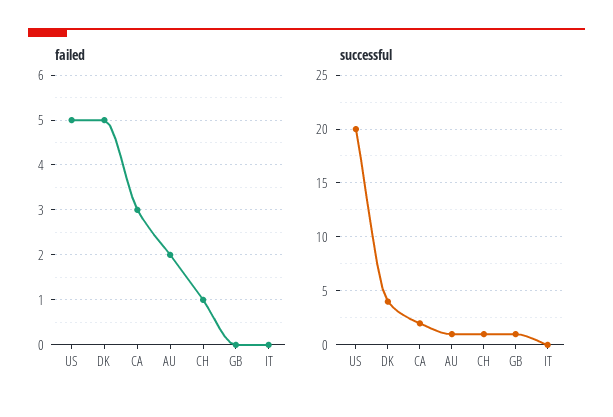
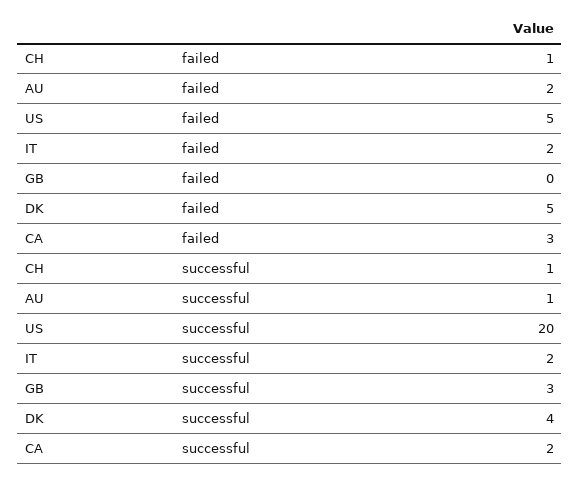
  {
    "failed": {
      "US": 5,
      "DK": 5,
      "CA": 3,
      "AU": 2,
      "CH": 1,
      "GB": 0,
-     "IT": 0
+     "IT": 2
    },
    "successful": {
      "US": 20,
      "DK": 4,
      "CA": 2,
      "AU": 1,
      "CH": 1,
-     "GB": 1,
+     "GB": 3,
-     "IT": 0
+     "IT": 2
    }
  }

